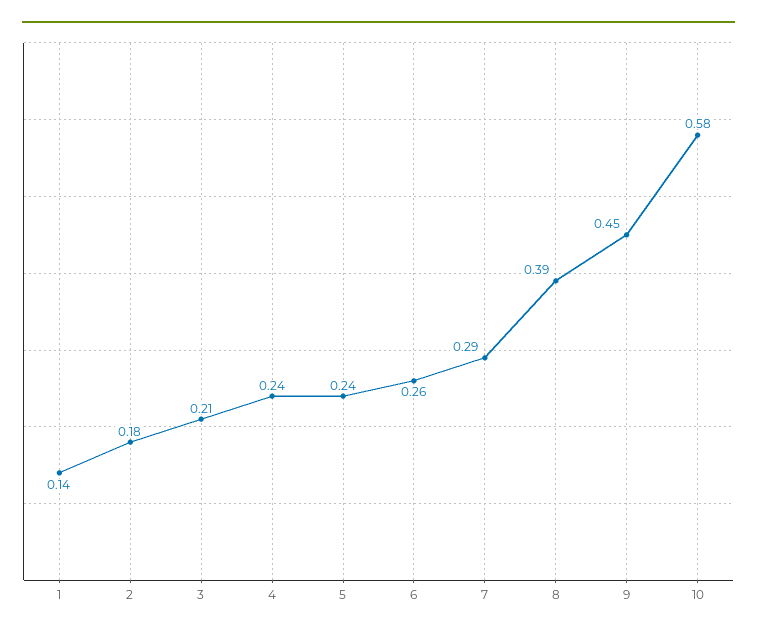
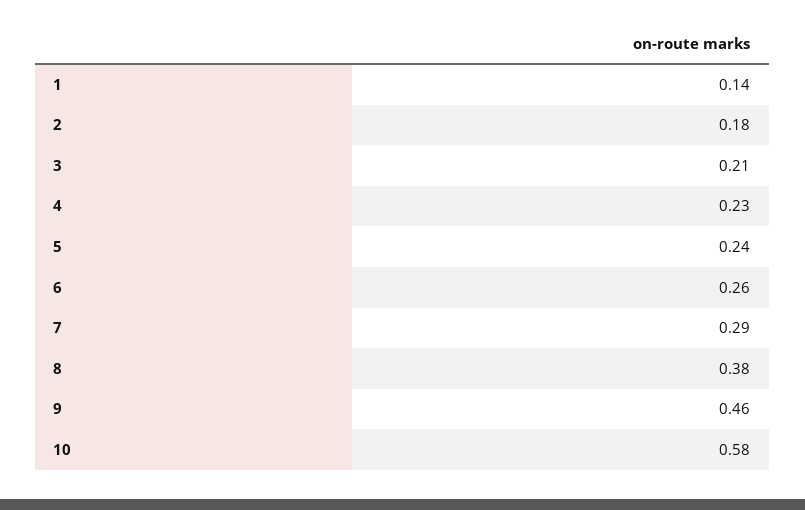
  {
    "1": 0.14,
    "2": 0.18,
    "3": 0.21,
-   "4": 0.24,
+   "4": 0.23,
    "5": 0.24,
    "6": 0.26,
    "7": 0.29,
-   "8": 0.39,
+   "8": 0.38,
-   "9": 0.45,
+   "9": 0.46,
    "10": 0.58
  }

